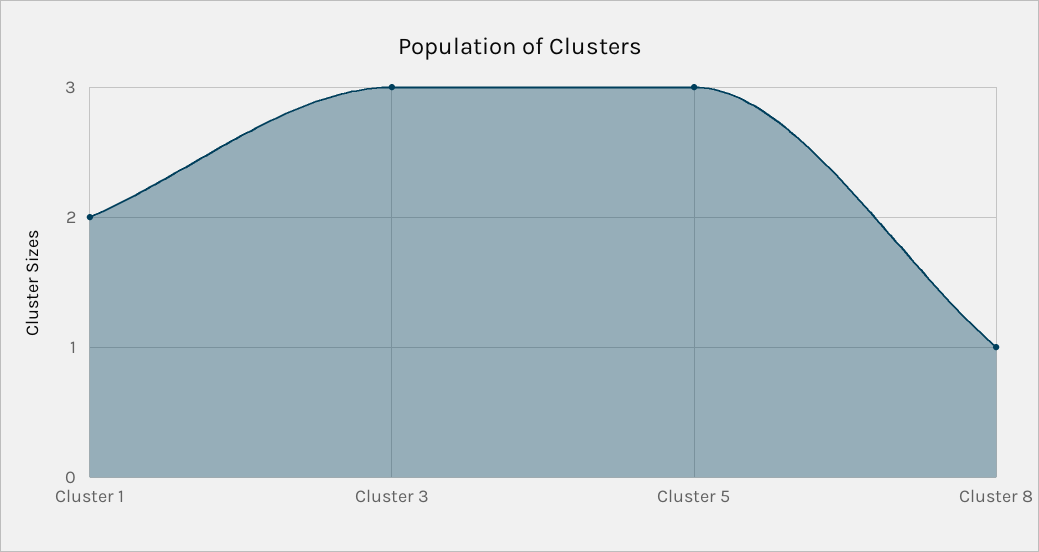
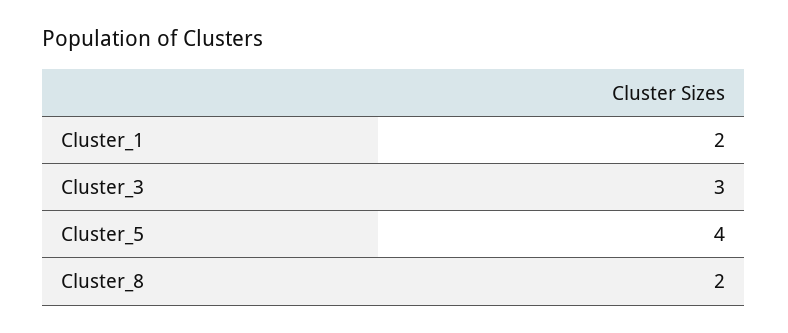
  {
    "Cluster 1": 2,
    "Cluster 3": 3,
-   "Cluster 5": 3,
+   "Cluster 5": 4,
-   "Cluster 8": 1
+   "Cluster 8": 2
  }

